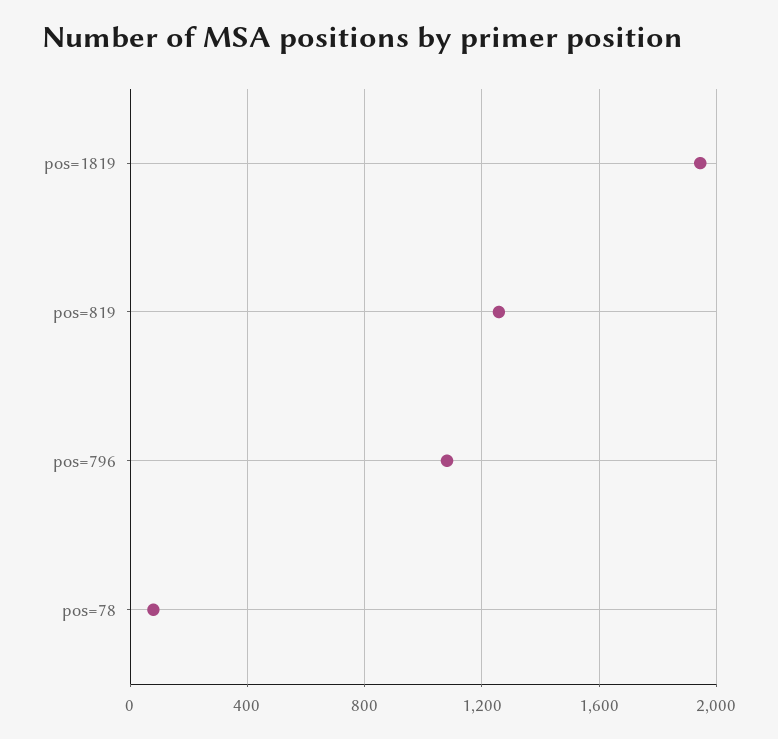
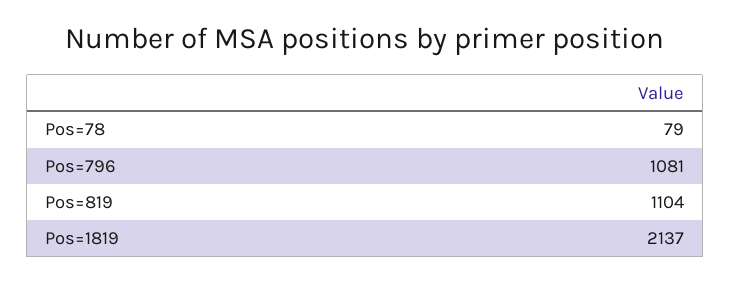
  {
-   "pos=1819": 1950,
+   "pos=1819": 2137,
-   "pos=819": 1250,
+   "pos=819": 1104,
    "pos=796": 1081,
    "pos=78": 79
  }

